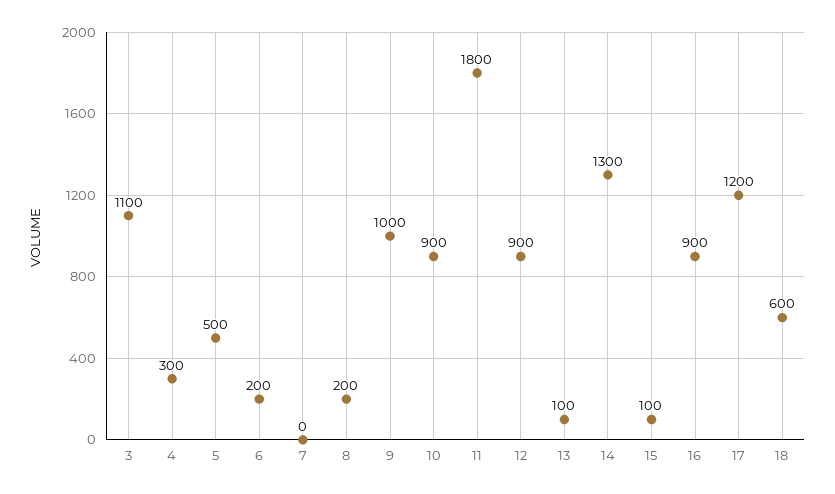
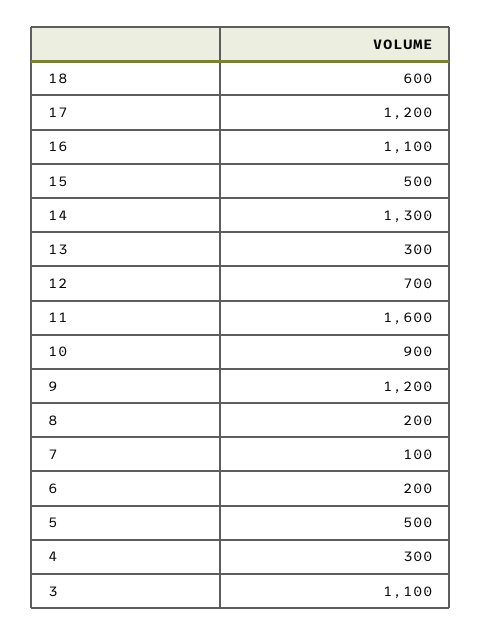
  {
    "3": 1100,
    "4": 300,
    "5": 500,
    "6": 200,
-   "7": 0,
+   "7": 100,
    "8": 200,
-   "9": 1000,
+   "9": 1200,
    "10": 900,
-   "11": 1800,
+   "11": 1600,
-   "12": 900,
+   "12": 700,
-   "13": 100,
+   "13": 300,
    "14": 1300,
-   "15": 100,
+   "15": 500,
-   "16": 900,
+   "16": 1100,
    "17": 1200,
    "18": 600
  }

